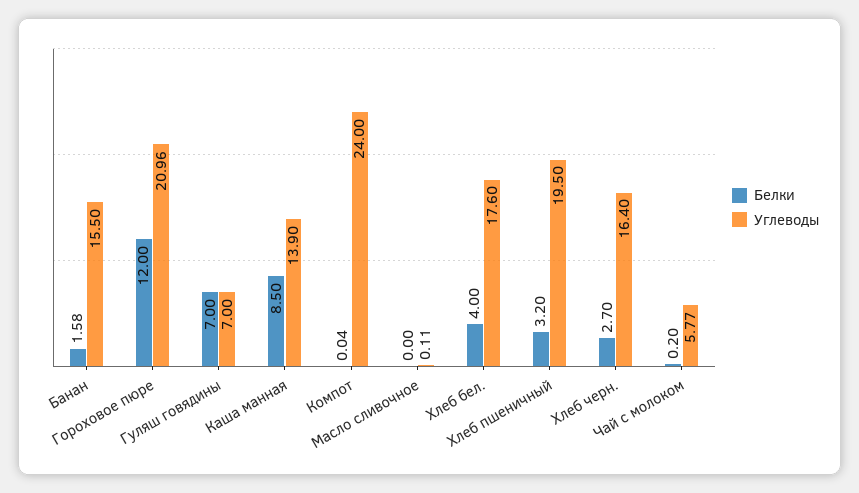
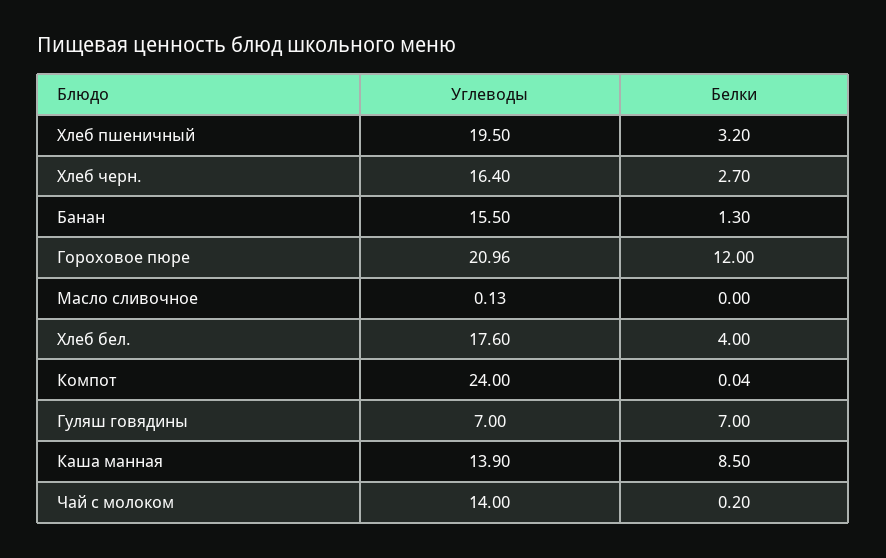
  {
    "Белки": {
-     "Банан": 1.58,
+     "Банан": 1.3,
      "Гороховое пюре": 12,
      "Гуляш говядины": 7,
      "Каша манная": 8.5,
      "Компот": 0.04,
      "Масло сливочное": 0,
      "Хлеб бел.": 4,
      "Хлеб пшеничный": 3.2,
      "Хлеб черн.": 2.7,
      "Чай с молоком": 0.2
    },
    "Углеводы": {
      "Банан": 15.5,
      "Гороховое пюре": 20.96,
      "Гуляш говядины": 7,
      "Каша манная": 13.9,
      "Компот": 24,
-     "Масло сливочное": 0.11,
+     "Масло сливочное": 0.13,
      "Хлеб бел.": 17.6,
      "Хлеб пшеничный": 19.5,
      "Хлеб черн.": 16.4,
-     "Чай с молоком": 5.77
+     "Чай с молоком": 14
    }
  }

